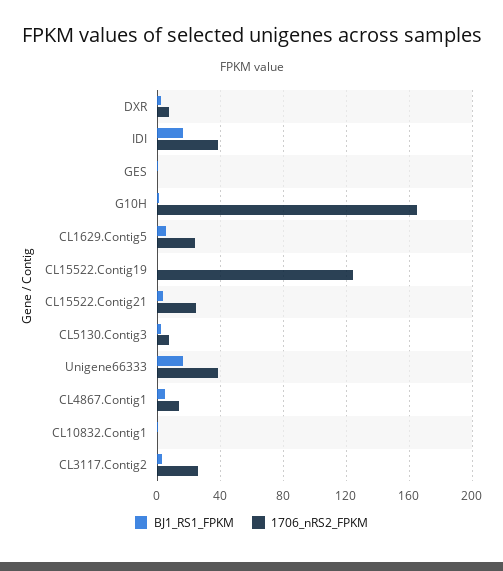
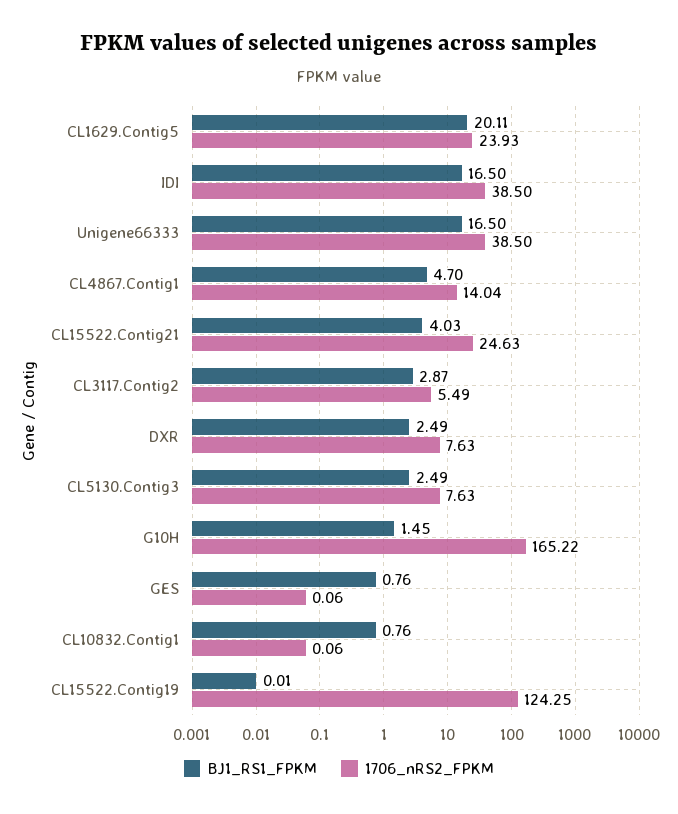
  {
    "BJ1_RS1_FPKM": {
      "DXR": 2.49,
      "IDI": 16.5,
      "GES": 0.76,
      "G10H": 1.45,
-     "CL1629.Contig5": 5,
+     "CL1629.Contig5": 20.11,
      "CL15522.Contig19": 0.01,
      "CL15522.Contig21": 4.03,
      "CL5130.Contig3": 2.49,
      "Unigene66333": 16.5,
      "CL4867.Contig1": 4.7,
      "CL10832.Contig1": 0.76,
      "CL3117.Contig2": 2.87
    },
    "1706_nRS2_FPKM": {
      "DXR": 7.63,
      "IDI": 38.5,
      "GES": 0.06,
      "G10H": 165.22,
      "CL1629.Contig5": 23.93,
      "CL15522.Contig19": 124.25,
      "CL15522.Contig21": 24.63,
      "CL5130.Contig3": 7.63,
      "Unigene66333": 38.5,
      "CL4867.Contig1": 14.04,
      "CL10832.Contig1": 0.06,
-     "CL3117.Contig2": 25
+     "CL3117.Contig2": 5.49
    }
  }

